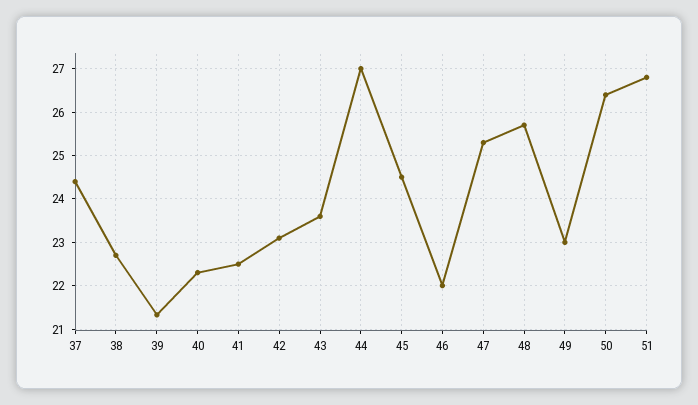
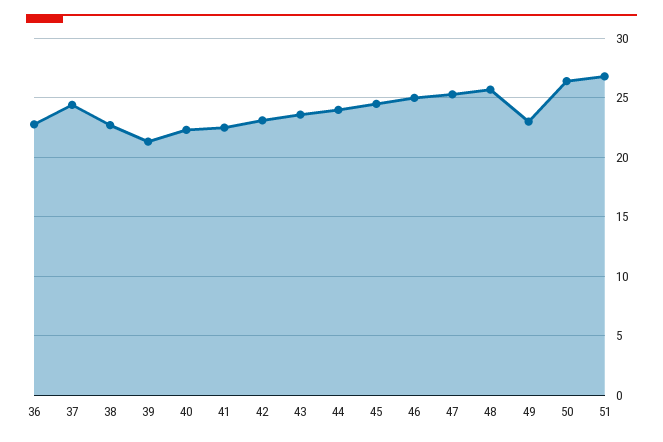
  {
    "37": 24.4,
    "38": 22.8,
    "39": 21.4,
    "40": 22.4,
    "41": 22.6,
    "42": 23.2,
    "43": 23.6,
-   "44": 27,
+   "44": 24,
    "45": 24.6,
-   "46": 22,
+   "46": 25,
    "47": 25.4,
    "48": 25.8,
    "49": 23,
    "50": 26.4,
-   "51": 26.8
+   "51": 26.8,
+   "36": 23
  }

